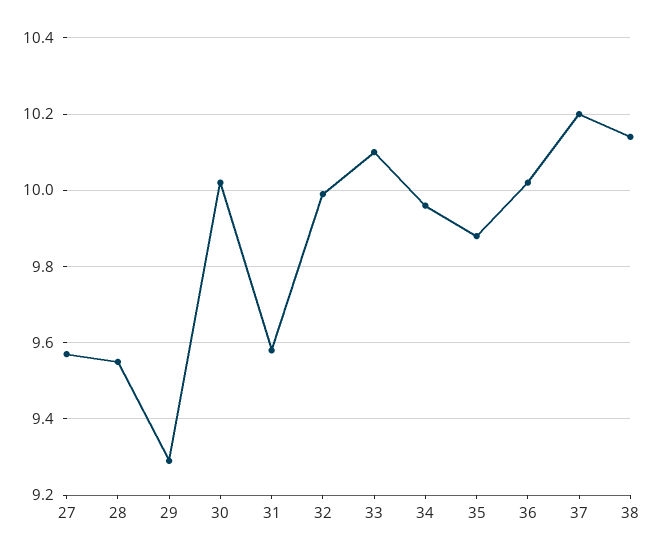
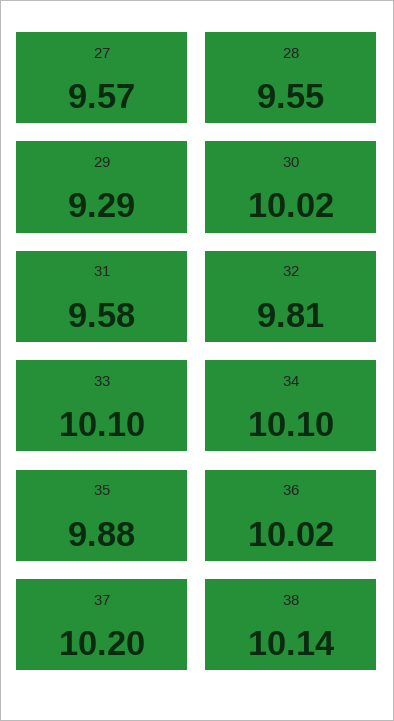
  {
    "27": 9.57,
    "28": 9.55,
    "29": 9.29,
    "30": 10.02,
    "31": 9.58,
-   "32": 10,
+   "32": 9.81,
    "33": 10.1,
-   "34": 9.95,
+   "34": 10.1,
    "35": 9.88,
    "36": 10.02,
    "37": 10.2,
    "38": 10.14
  }

